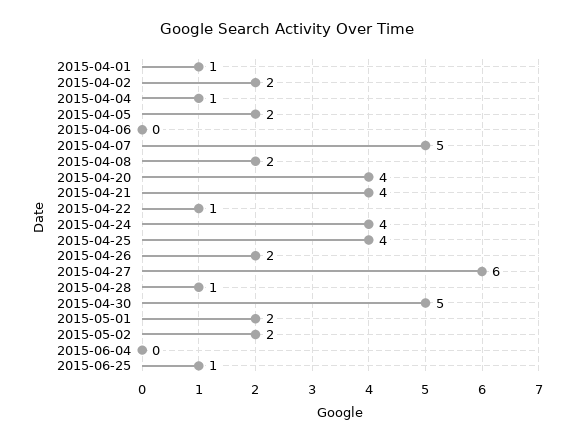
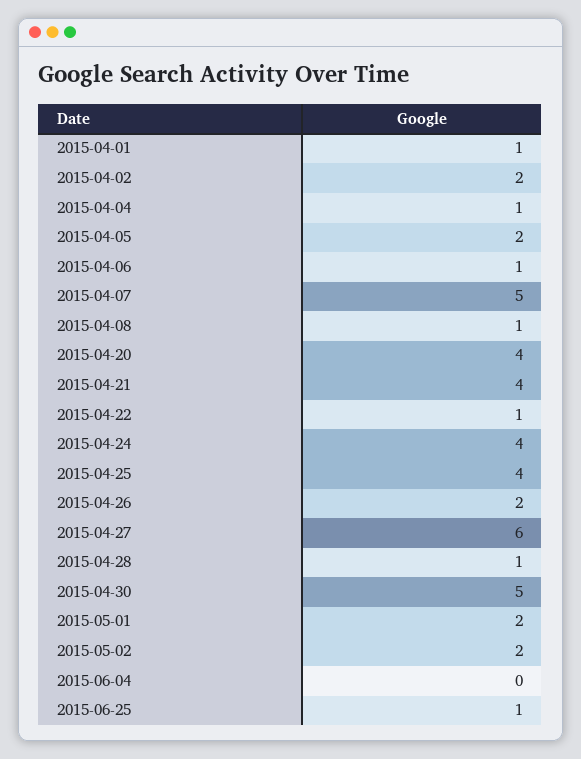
  {
    "2015-04-01": 1,
    "2015-04-02": 2,
    "2015-04-04": 1,
    "2015-04-05": 2,
-   "2015-04-06": 0,
+   "2015-04-06": 1,
    "2015-04-07": 5,
-   "2015-04-08": 2,
+   "2015-04-08": 1,
    "2015-04-20": 4,
    "2015-04-21": 4,
    "2015-04-22": 1,
    "2015-04-24": 4,
    "2015-04-25": 4,
    "2015-04-26": 2,
    "2015-04-27": 6,
    "2015-04-28": 1,
    "2015-04-30": 5,
    "2015-05-01": 2,
    "2015-05-02": 2,
    "2015-06-04": 0,
    "2015-06-25": 1
  }

